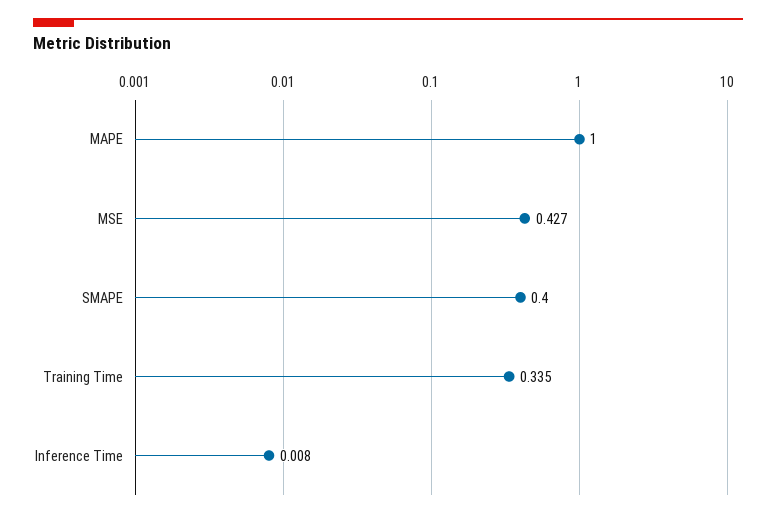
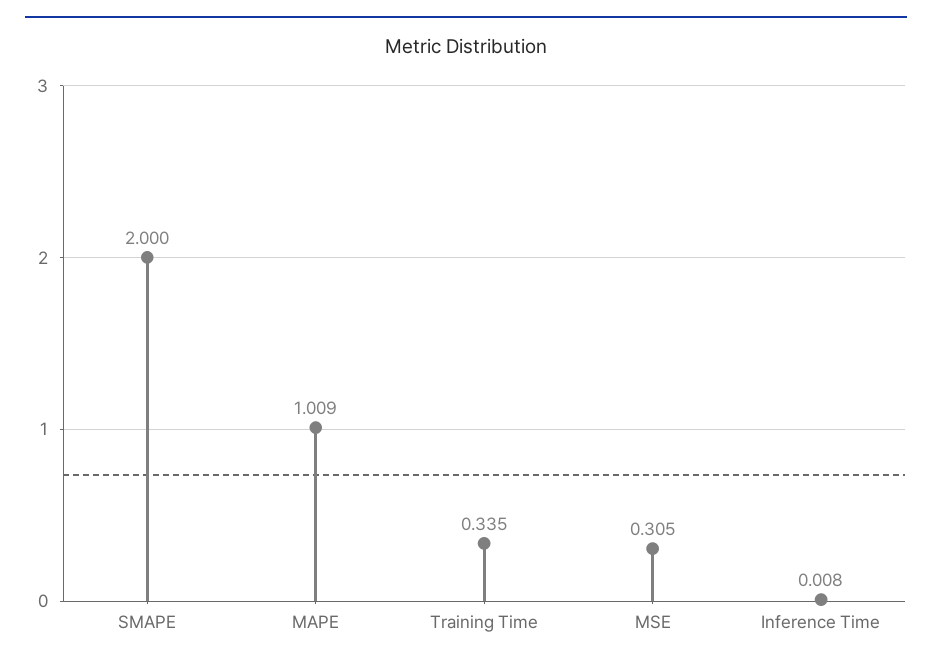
  {
-   "MAPE": 1,
+   "MAPE": 1.009,
-   "MSE": 0.427,
+   "MSE": 0.305,
-   "SMAPE": 0.4,
+   "SMAPE": 2,
    "Training Time": 0.335,
    "Inference Time": 0.008
  }

